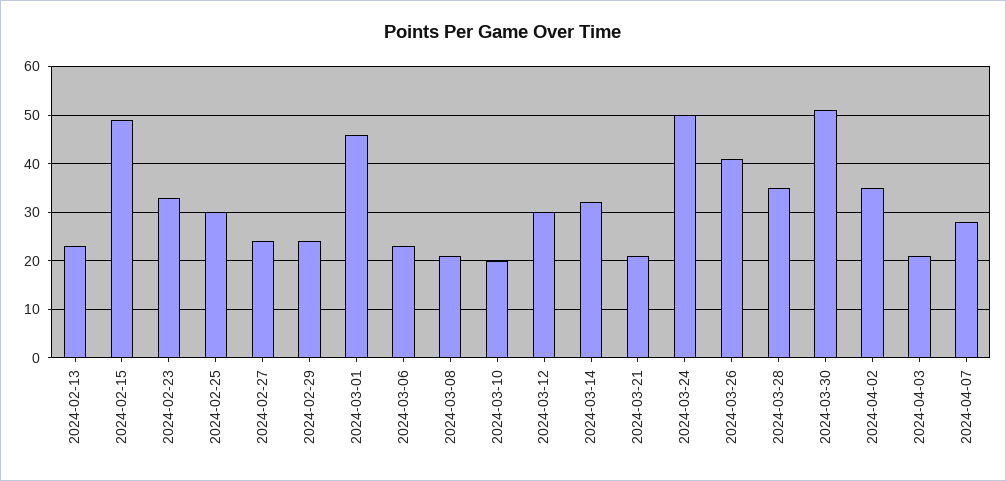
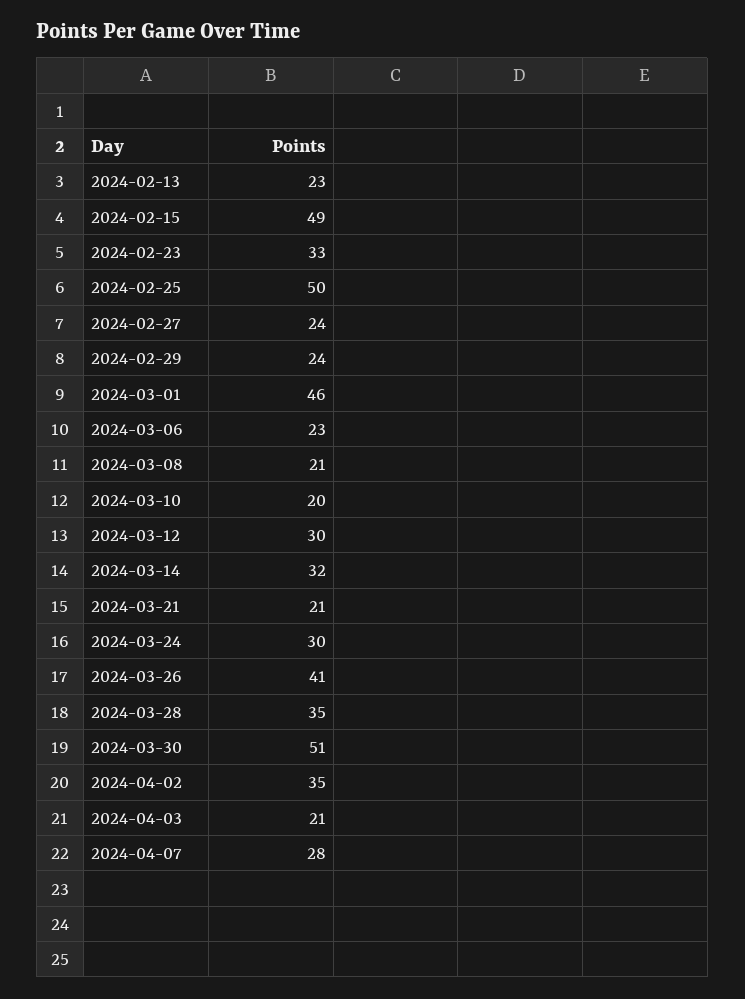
  {
    "2024-02-13": 23,
    "2024-02-15": 49,
    "2024-02-23": 33,
-   "2024-02-25": 30,
+   "2024-02-25": 50,
    "2024-02-27": 24,
    "2024-02-29": 24,
    "2024-03-01": 46,
    "2024-03-06": 23,
    "2024-03-08": 21,
    "2024-03-10": 20,
    "2024-03-12": 30,
    "2024-03-14": 32,
    "2024-03-21": 21,
-   "2024-03-24": 50,
+   "2024-03-24": 30,
    "2024-03-26": 41,
    "2024-03-28": 35,
    "2024-03-30": 51,
    "2024-04-02": 35,
    "2024-04-03": 21,
    "2024-04-07": 28
  }

